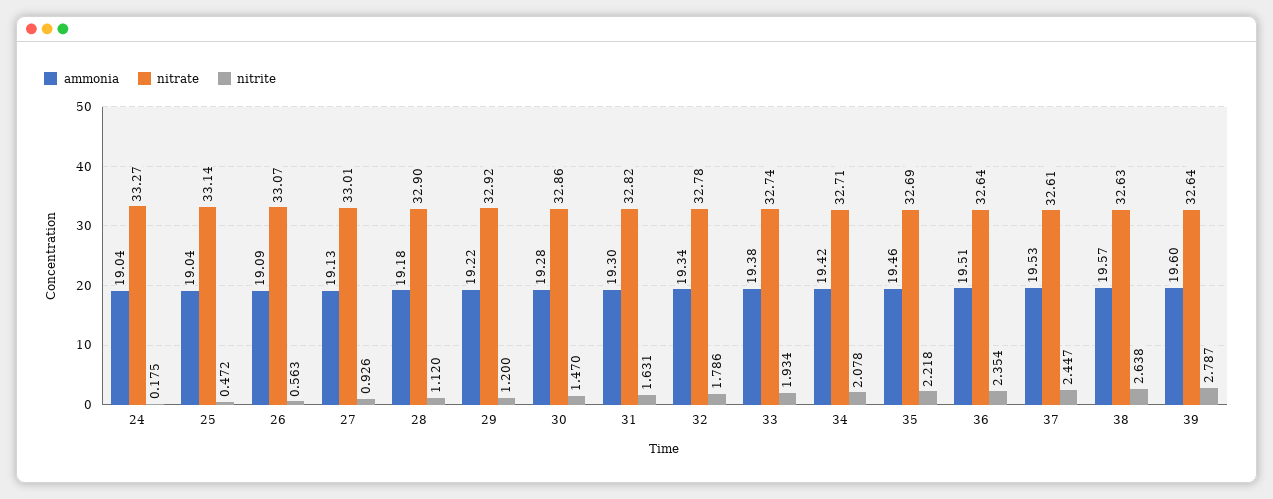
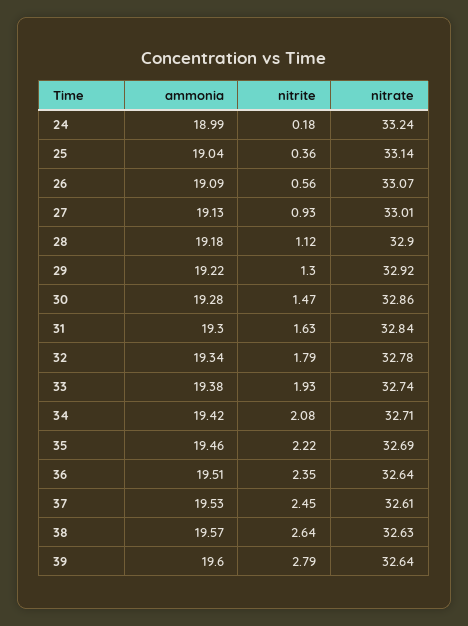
  {
    "ammonia": {
-     "24": 19.04,
+     "24": 18.99,
      "25": 19.04,
      "26": 19.09,
      "27": 19.13,
      "28": 19.18,
      "29": 19.22,
      "30": 19.28,
      "31": 19.3,
      "32": 19.34,
      "33": 19.38,
      "34": 19.42,
      "35": 19.46,
      "36": 19.51,
      "37": 19.53,
      "38": 19.57,
      "39": 19.6
    },
    "nitrate": {
-     "24": 33.27,
+     "24": 33.24,
      "25": 33.14,
      "26": 33.07,
      "27": 33.01,
      "28": 32.9,
      "29": 32.92,
      "30": 32.86,
-     "31": 32.82,
+     "31": 32.84,
      "32": 32.78,
      "33": 32.74,
      "34": 32.71,
      "35": 32.69,
      "36": 32.64,
      "37": 32.61,
      "38": 32.63,
      "39": 32.64
    },
    "nitrite": {
      "24": 0.175,
-     "25": 0.472,
+     "25": 0.36,
      "26": 0.563,
      "27": 0.926,
      "28": 1.12,
-     "29": 1.2,
+     "29": 1.3,
      "30": 1.47,
      "31": 1.631,
      "32": 1.786,
      "33": 1.934,
      "34": 2.078,
      "35": 2.218,
      "36": 2.354,
      "37": 2.447,
      "38": 2.638,
      "39": 2.787
    }
  }

